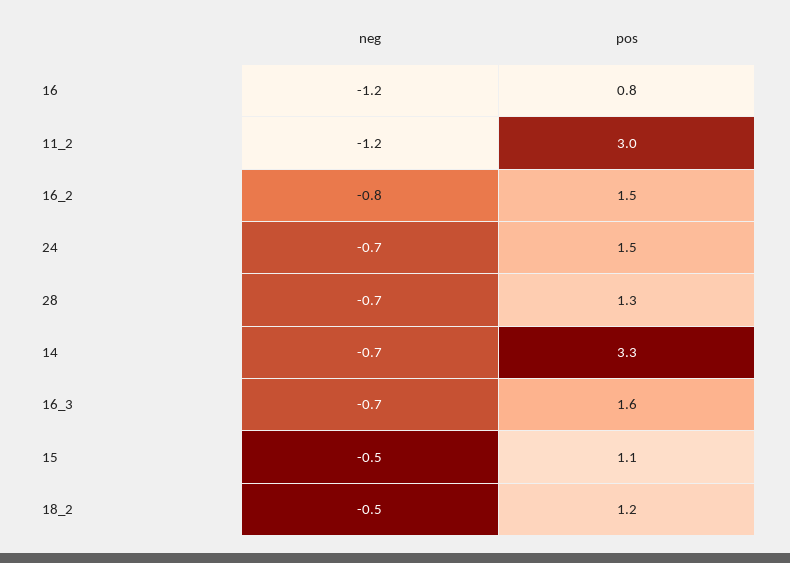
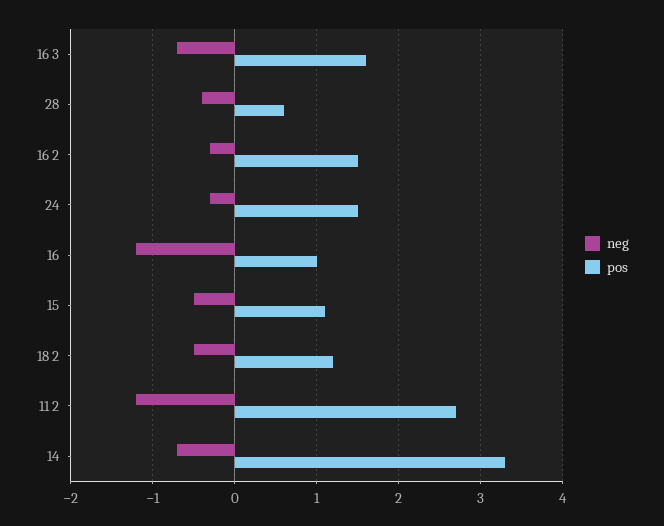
  {
    "neg": {
      "16": -1.2,
      "11_2": -1.2,
-     "16_2": -0.8,
+     "16_2": -0.3,
-     "24": -0.7,
+     "24": -0.3,
-     "28": -0.7,
+     "28": -0.4,
      "14": -0.7,
      "16_3": -0.7,
      "15": -0.5,
      "18_2": -0.5
    },
    "pos": {
-     "16": 0.8,
+     "16": 1,
-     "11_2": 3,
+     "11_2": 2.7,
      "16_2": 1.5,
      "24": 1.5,
-     "28": 1.3,
+     "28": 0.6,
      "14": 3.3,
      "16_3": 1.6,
      "15": 1.1,
      "18_2": 1.2
    }
  }

